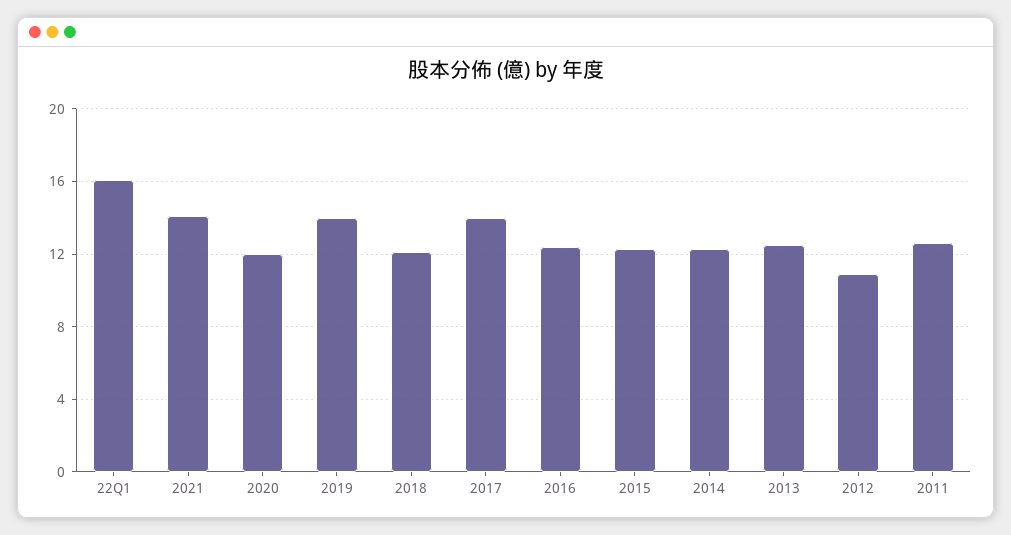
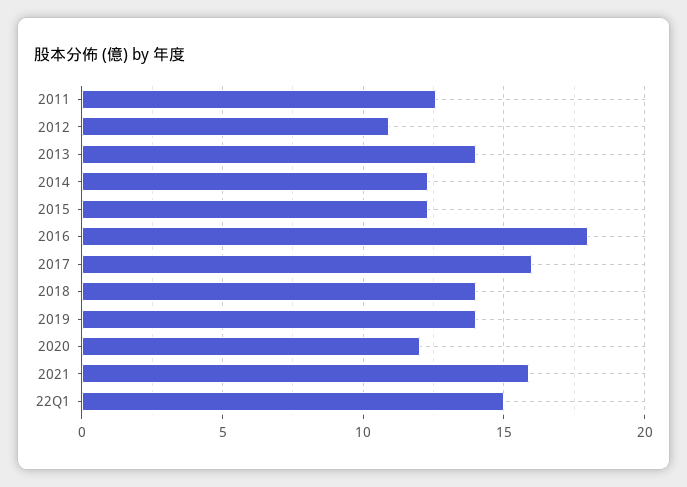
  {
-   "22Q1": 16,
+   "22Q1": 15,
-   "2021": 14,
+   "2021": 16,
    "2020": 12,
    "2019": 14,
-   "2018": 12,
+   "2018": 14,
-   "2017": 14,
+   "2017": 16,
-   "2016": 12.5,
+   "2016": 18,
    "2015": 12.5,
    "2014": 12.5,
-   "2013": 12.5,
+   "2013": 14,
    "2012": 11,
    "2011": 12.5
  }

